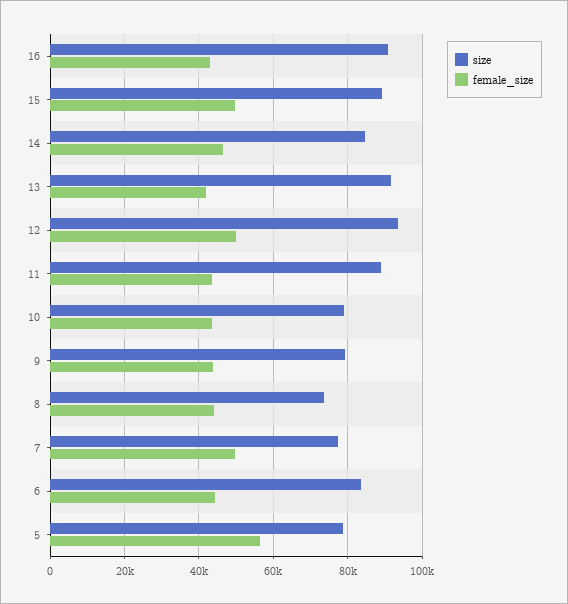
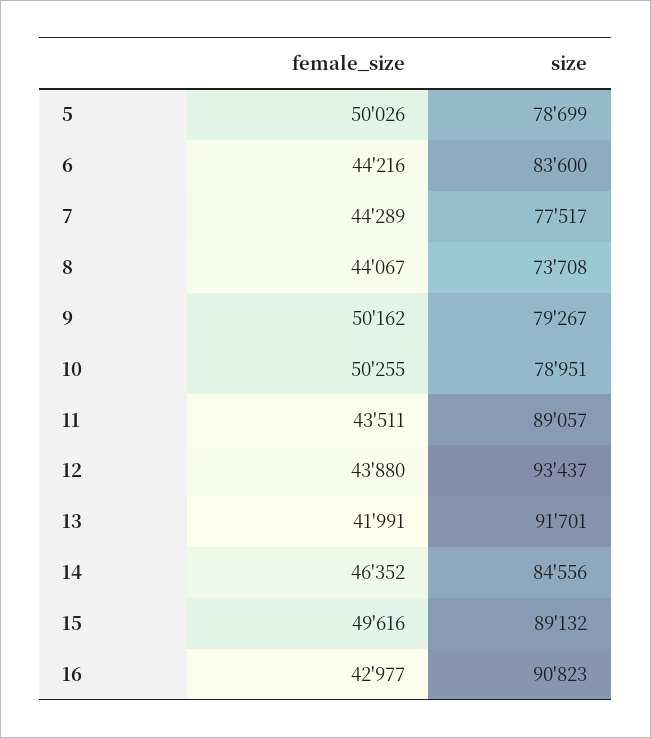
  {
    "size": {
      "16": 90823,
      "15": 89132,
      "14": 84556,
      "13": 91701,
      "12": 93437,
      "11": 89057,
      "10": 78951,
      "9": 79267,
      "8": 73708,
      "7": 77517,
      "6": 83600,
      "5": 78699
    },
    "female_size": {
      "16": 42977,
      "15": 49616,
      "14": 46352,
      "13": 41991,
-     "12": 50000,
+     "12": 43880,
      "11": 43511,
-     "10": 44000,
+     "10": 50255,
-     "9": 44000,
+     "9": 50162,
      "8": 44067,
-     "7": 50000,
+     "7": 44289,
      "6": 44216,
-     "5": 56000
+     "5": 50026
    }
  }

